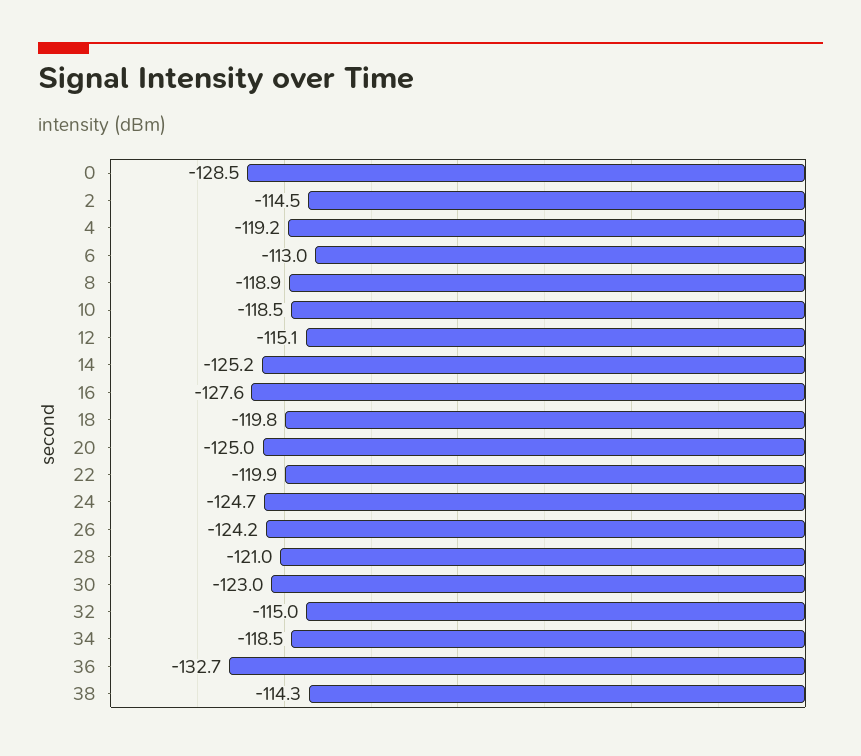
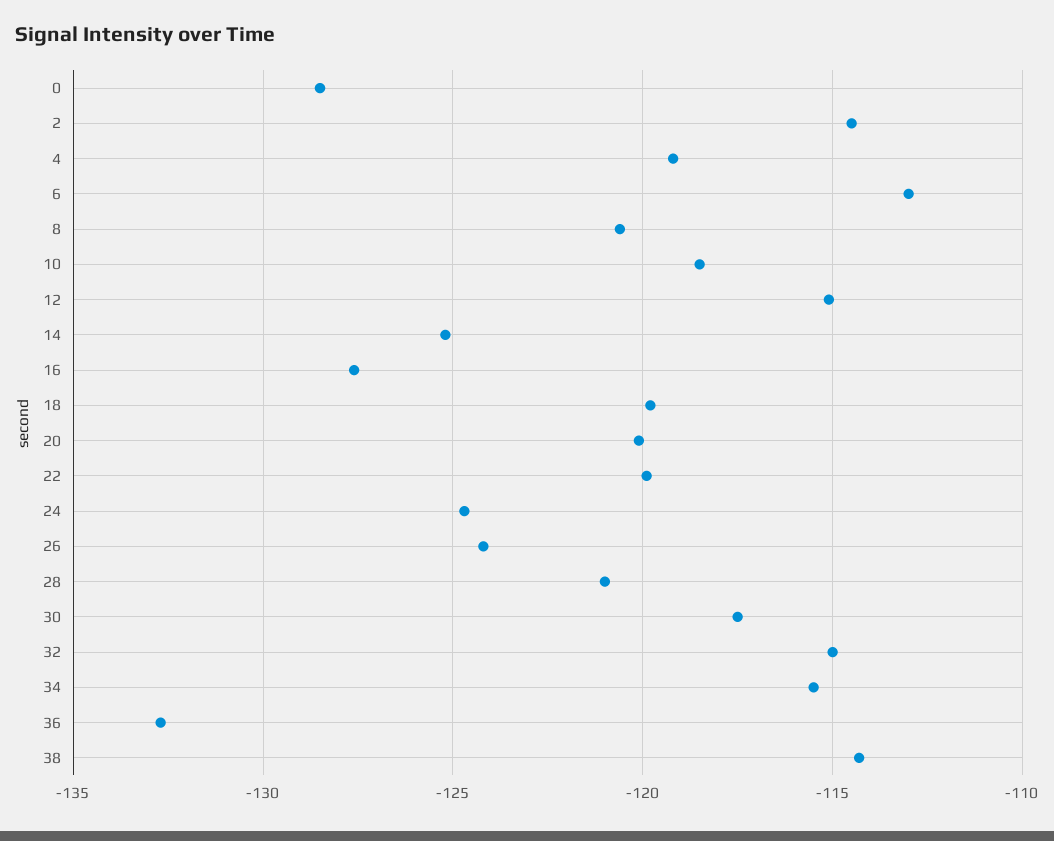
  {
    "0": -128.5,
    "2": -114.5,
    "4": -119.2,
    "6": -113,
-   "8": -118.9,
+   "8": -120.5,
    "10": -118.5,
    "12": -115.1,
    "14": -125.2,
    "16": -127.6,
    "18": -119.8,
-   "20": -125,
+   "20": -120,
    "22": -119.9,
    "24": -124.7,
    "26": -124.2,
    "28": -121,
-   "30": -123,
+   "30": -117.5,
    "32": -115,
-   "34": -118.5,
+   "34": -115.5,
    "36": -132.7,
    "38": -114.3
  }

